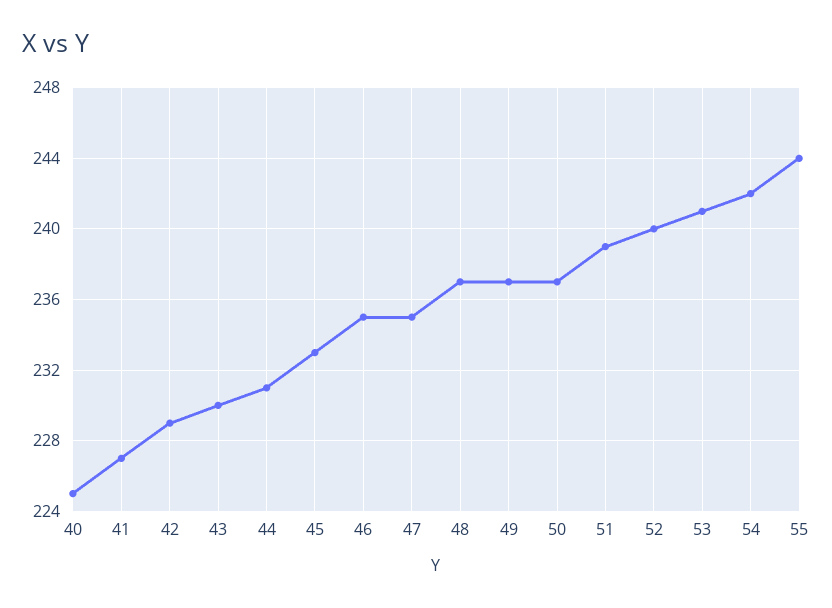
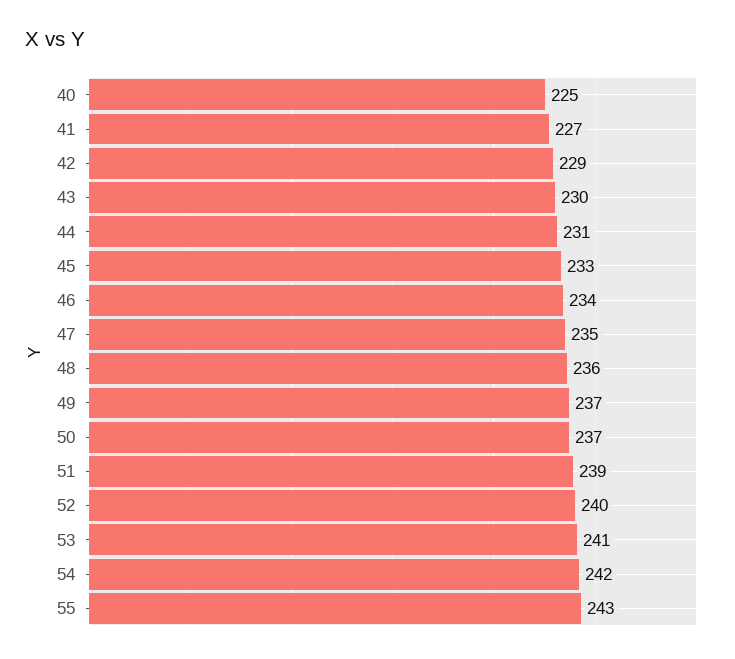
  {
    "40": 225,
    "41": 227,
    "42": 229,
    "43": 230,
    "44": 231,
    "45": 233,
-   "46": 235,
+   "46": 234,
    "47": 235,
-   "48": 237,
+   "48": 236,
    "49": 237,
    "50": 237,
    "51": 239,
    "52": 240,
    "53": 241,
    "54": 242,
-   "55": 244
+   "55": 243
  }

